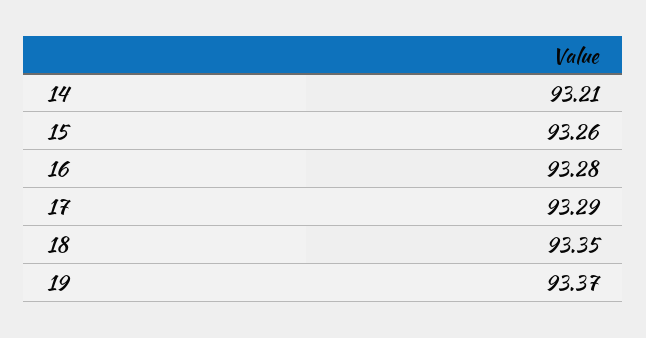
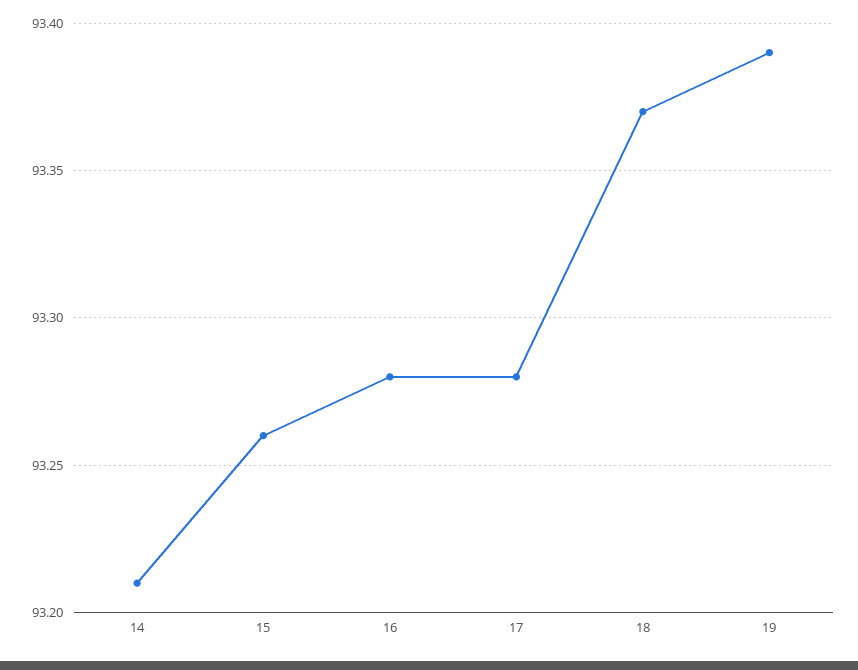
  {
    "14": 93.21,
    "15": 93.26,
    "16": 93.28,
-   "17": 93.29,
+   "17": 93.28,
-   "18": 93.35,
+   "18": 93.37,
-   "19": 93.37
+   "19": 93.39
  }

